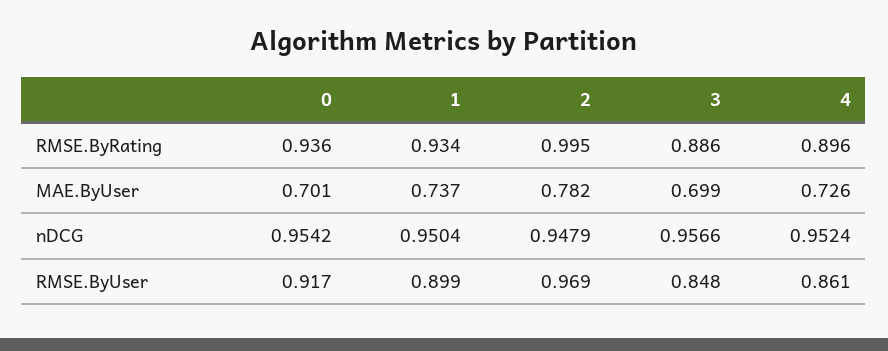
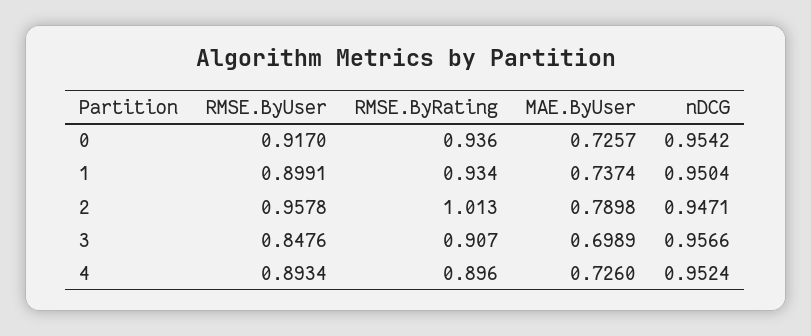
  {
    "0": {
      "RMSE.ByRating": 0.936,
-     "MAE.ByUser": 0.701,
+     "MAE.ByUser": 0.7257,
      "nDCG": 0.9542,
      "RMSE.ByUser": 0.917
    },
    "1": {
      "RMSE.ByRating": 0.934,
      "MAE.ByUser": 0.7374,
      "nDCG": 0.9504,
      "RMSE.ByUser": 0.8991
    },
    "2": {
-     "RMSE.ByRating": 0.995,
+     "RMSE.ByRating": 1.013,
-     "MAE.ByUser": 0.782,
+     "MAE.ByUser": 0.7898,
-     "nDCG": 0.9479,
+     "nDCG": 0.9471,
-     "RMSE.ByUser": 0.969
+     "RMSE.ByUser": 0.9578
    },
    "3": {
-     "RMSE.ByRating": 0.886,
+     "RMSE.ByRating": 0.907,
      "MAE.ByUser": 0.6989,
      "nDCG": 0.9566,
      "RMSE.ByUser": 0.8476
    },
    "4": {
      "RMSE.ByRating": 0.896,
      "MAE.ByUser": 0.726,
      "nDCG": 0.9524,
-     "RMSE.ByUser": 0.861
+     "RMSE.ByUser": 0.8934
    }
  }

